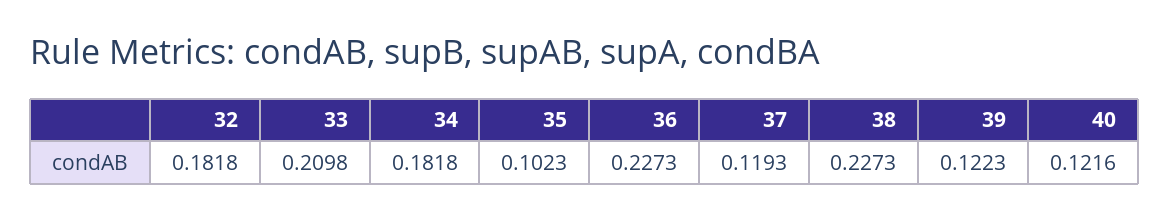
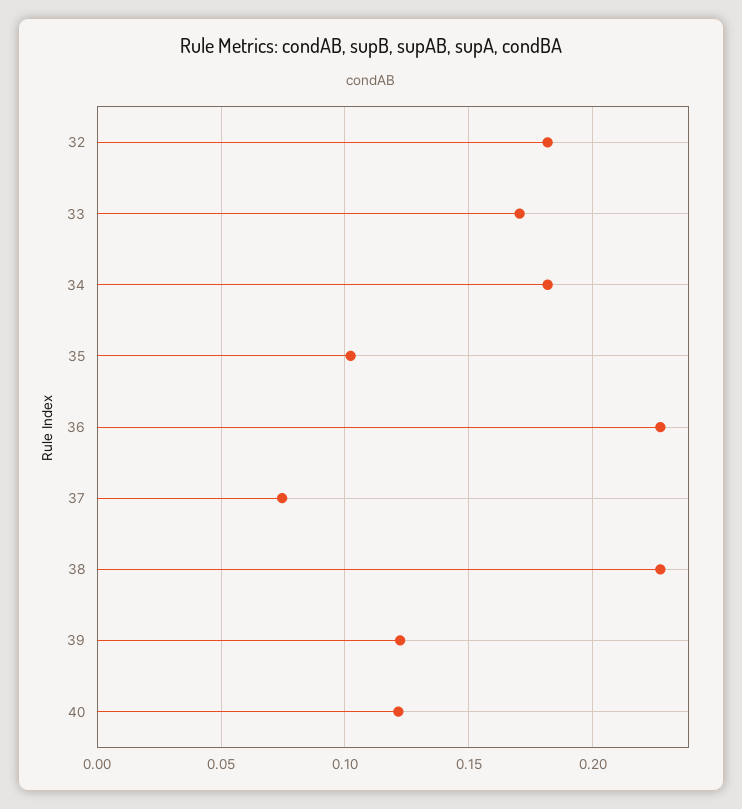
  {
    "32": 0.1818,
-   "33": 0.2098,
+   "33": 0.17,
    "34": 0.1818,
    "35": 0.1023,
    "36": 0.2273,
-   "37": 0.1193,
+   "37": 0.075,
    "38": 0.2273,
    "39": 0.1223,
    "40": 0.1216
  }

